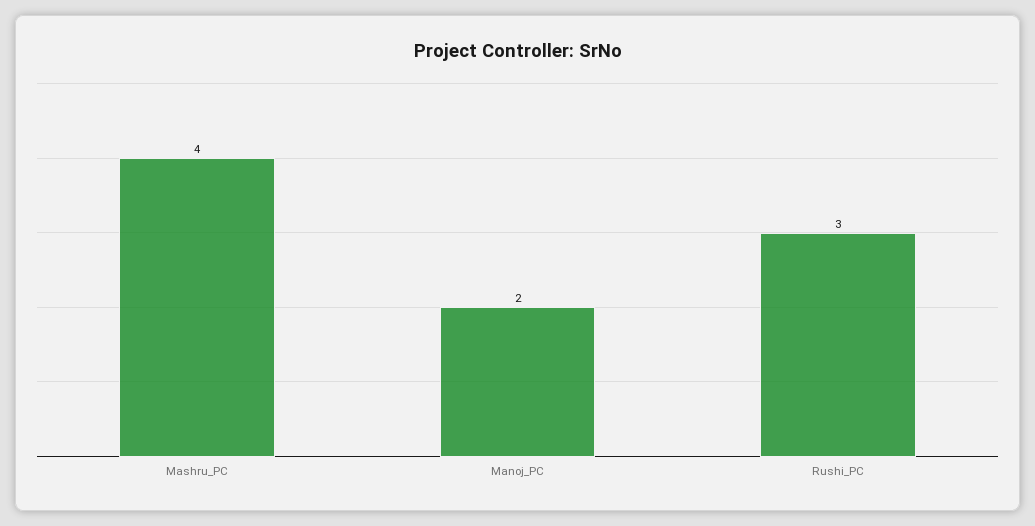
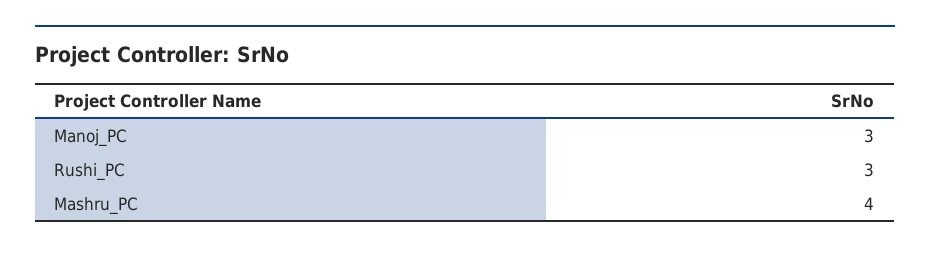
  {
    "Mashru_PC": 4,
-   "Manoj_PC": 2,
+   "Manoj_PC": 3,
    "Rushi_PC": 3
  }

